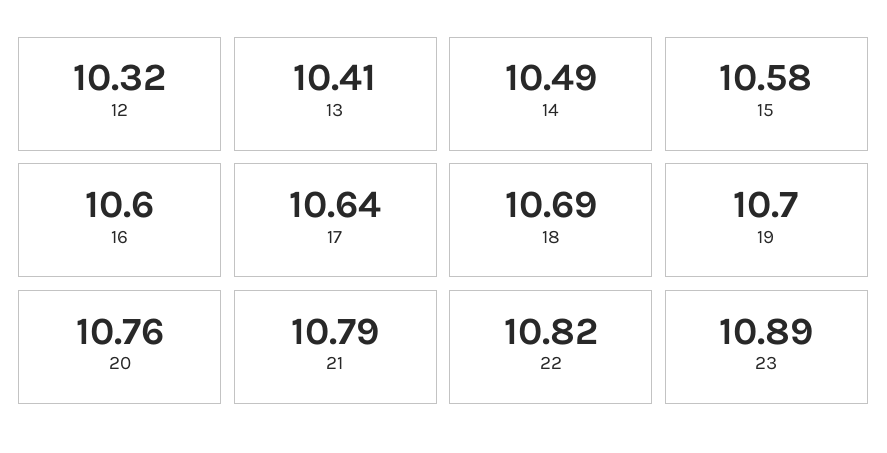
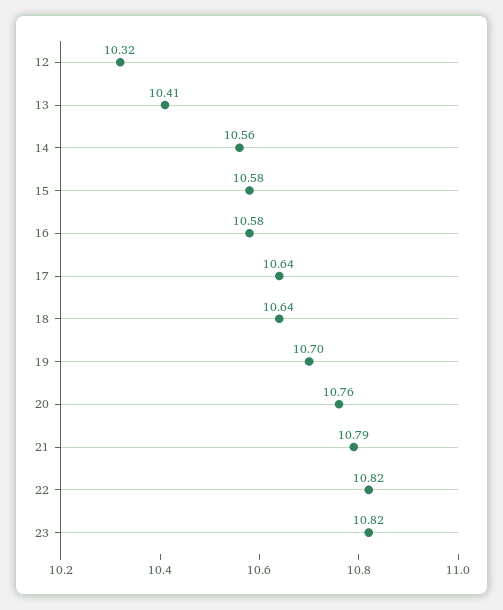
  {
    "12": 10.32,
    "13": 10.41,
-   "14": 10.49,
+   "14": 10.56,
    "15": 10.58,
-   "16": 10.6,
+   "16": 10.58,
    "17": 10.64,
-   "18": 10.69,
+   "18": 10.64,
    "19": 10.7,
    "20": 10.76,
    "21": 10.79,
    "22": 10.82,
-   "23": 10.89
+   "23": 10.82
  }

